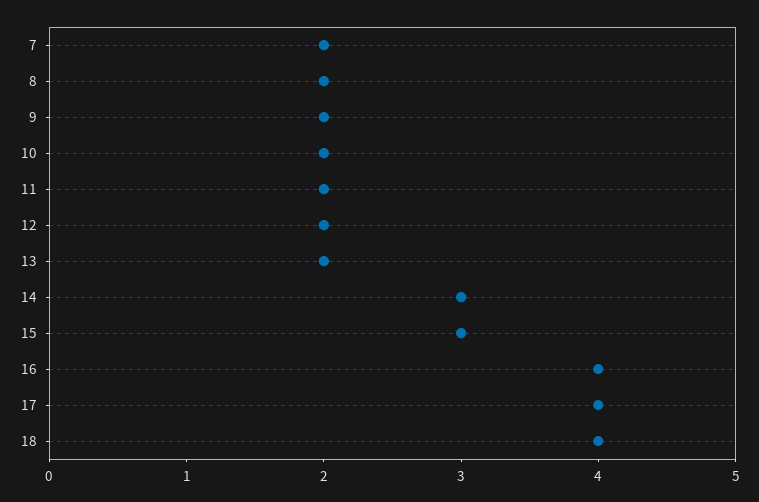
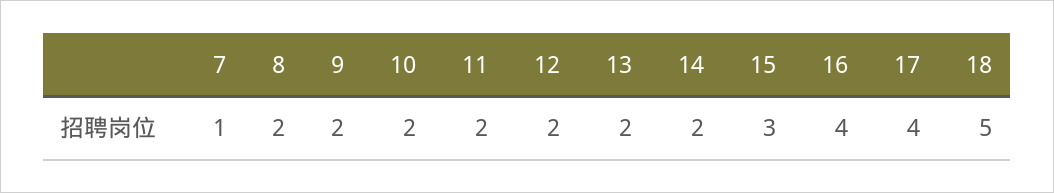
  {
-   "7": 2,
+   "7": 1,
    "8": 2,
    "9": 2,
    "10": 2,
    "11": 2,
    "12": 2,
    "13": 2,
-   "14": 3,
+   "14": 2,
    "15": 3,
    "16": 4,
    "17": 4,
-   "18": 4
+   "18": 5
  }

